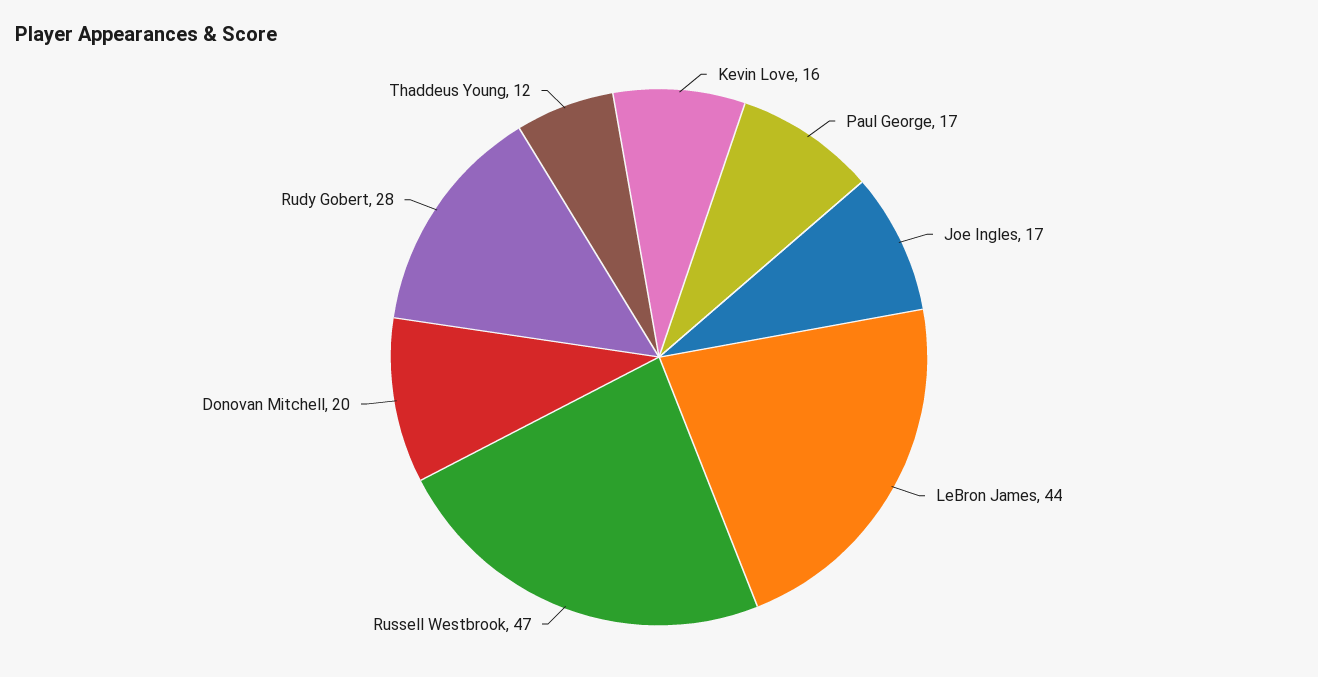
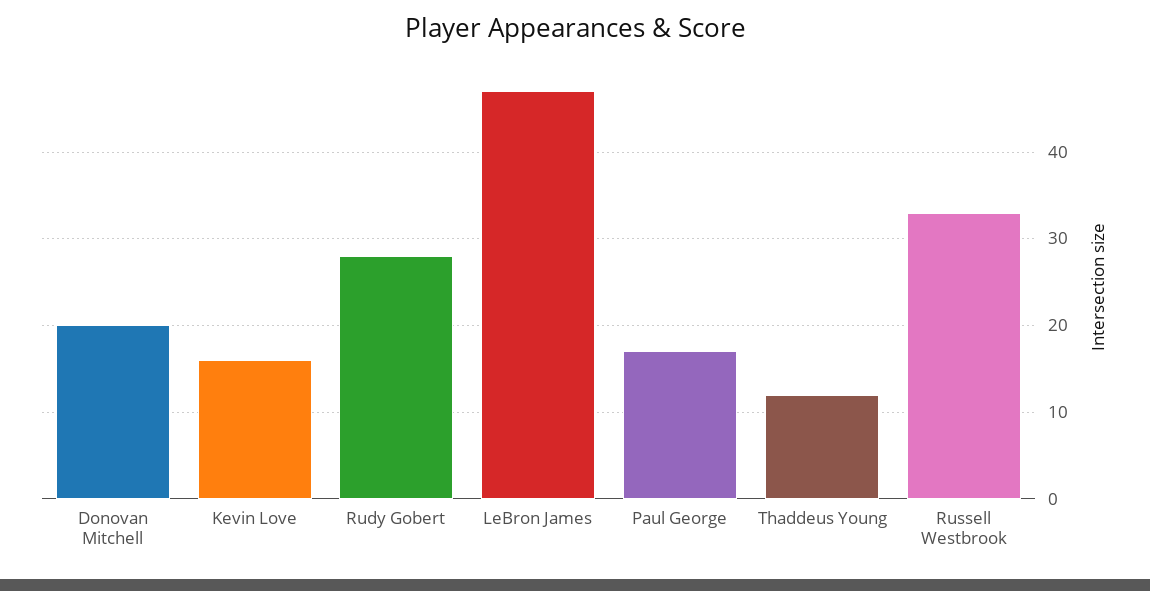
  {
    "Kevin Love": 16,
    "Paul George": 17,
-   "Joe Ingles": 17,
-   "LeBron James": 44,
+   "LeBron James": 47,
-   "Russell Westbrook": 47,
+   "Russell Westbrook": 33,
    "Donovan Mitchell": 20,
    "Rudy Gobert": 28,
    "Thaddeus Young": 12
  }

